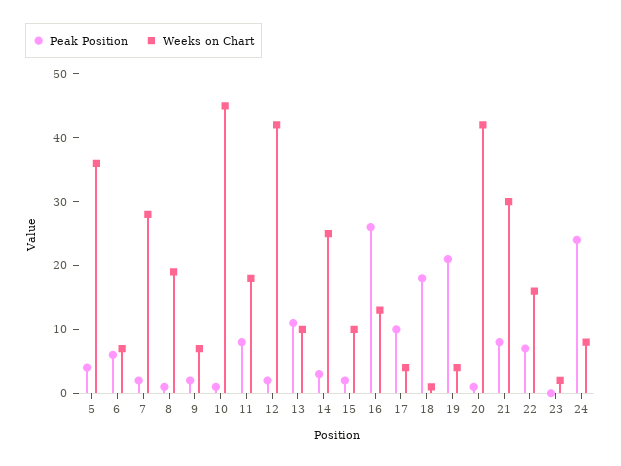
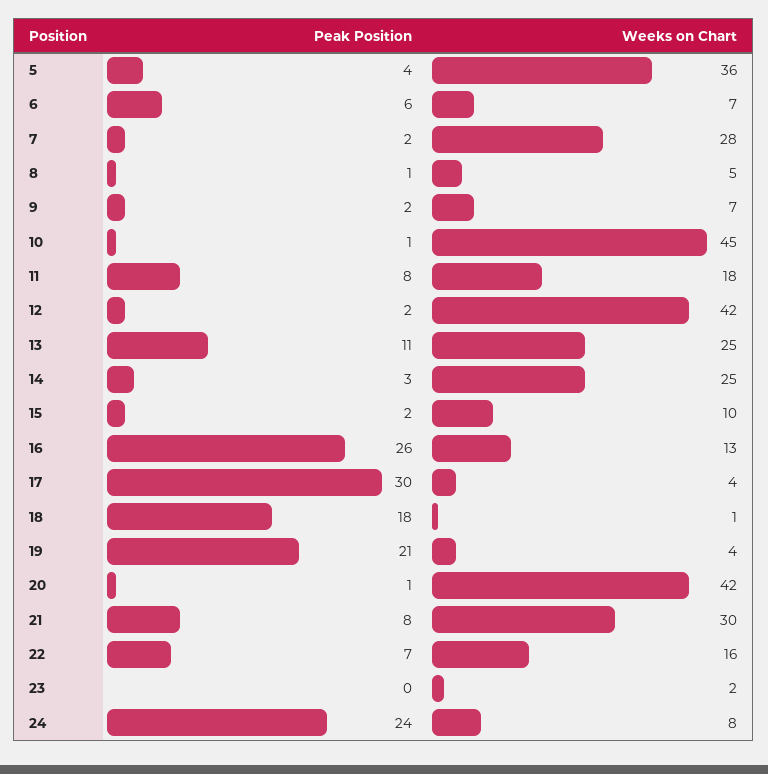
  {
    "Peak Position": {
      "5": 4,
      "6": 6,
      "7": 2,
      "8": 1,
      "9": 2,
      "10": 1,
      "11": 8,
      "12": 2,
      "13": 11,
      "14": 3,
      "15": 2,
      "16": 26,
-     "17": 10,
+     "17": 30,
      "18": 18,
      "19": 21,
      "20": 1,
      "21": 8,
      "22": 7,
      "23": 0,
      "24": 24
    },
    "Weeks on Chart": {
      "5": 36,
      "6": 7,
      "7": 28,
-     "8": 20,
+     "8": 5,
      "9": 7,
      "10": 45,
      "11": 18,
      "12": 42,
-     "13": 10,
+     "13": 25,
      "14": 25,
      "15": 10,
      "16": 13,
      "17": 4,
      "18": 1,
      "19": 4,
      "20": 42,
      "21": 30,
      "22": 16,
      "23": 2,
      "24": 8
    }
  }

